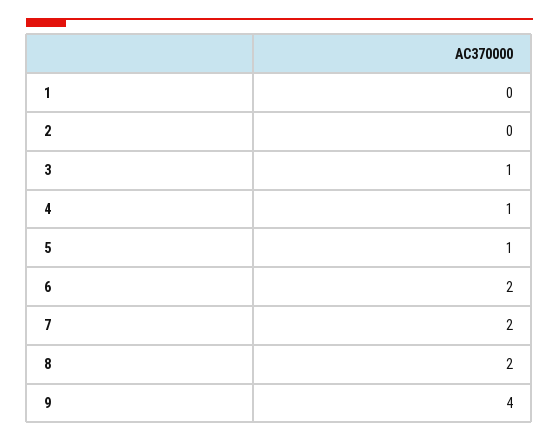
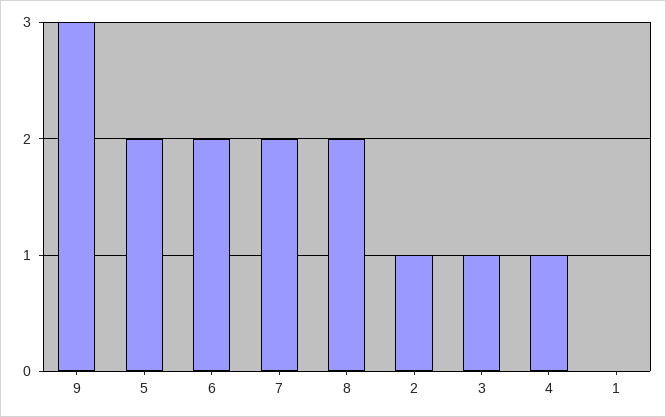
  {
    "1": 0,
-   "2": 0,
+   "2": 1,
    "3": 1,
    "4": 1,
-   "5": 1,
+   "5": 2,
    "6": 2,
    "7": 2,
    "8": 2,
-   "9": 4
+   "9": 3
  }

